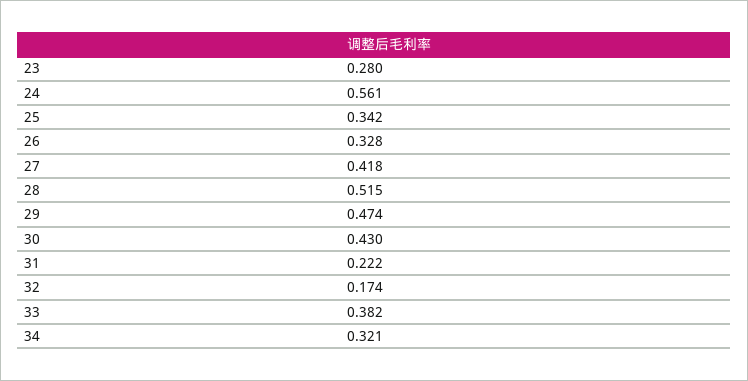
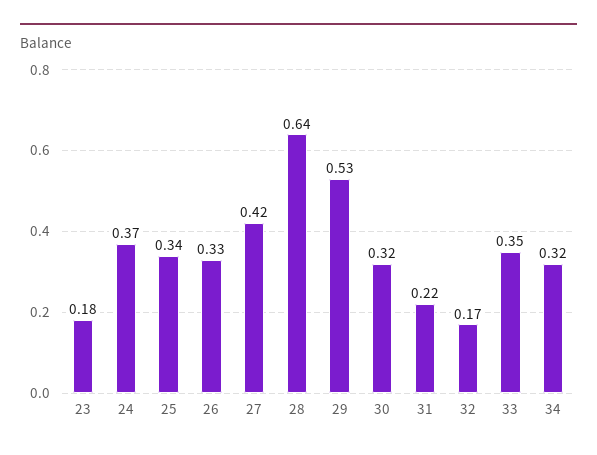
  {
-   "23": 0.28,
+   "23": 0.18,
-   "24": 0.561,
+   "24": 0.37,
    "25": 0.342,
    "26": 0.328,
    "27": 0.418,
-   "28": 0.515,
+   "28": 0.64,
-   "29": 0.474,
+   "29": 0.53,
-   "30": 0.43,
+   "30": 0.32,
    "31": 0.222,
    "32": 0.174,
-   "33": 0.382,
+   "33": 0.35,
    "34": 0.321
  }

